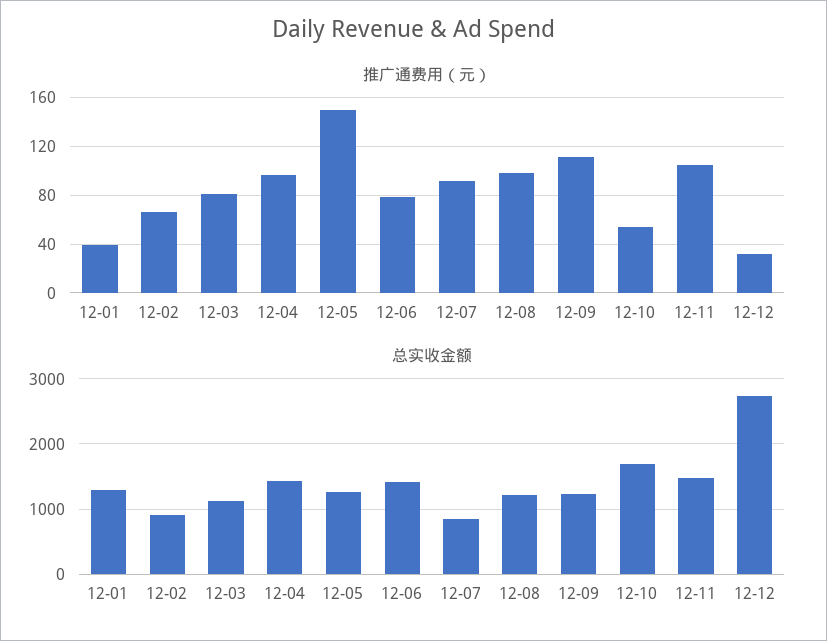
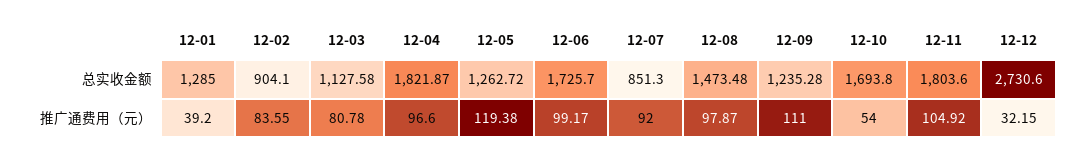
  {
    "推广通费用（元）": {
      "12-01": 39.2,
-     "12-02": 65,
+     "12-02": 83.55,
      "12-03": 80.78,
      "12-04": 96.6,
-     "12-05": 150,
+     "12-05": 119.38,
-     "12-06": 80,
+     "12-06": 99.17,
      "12-07": 92,
      "12-08": 97.87,
      "12-09": 111,
      "12-10": 54,
      "12-11": 104.92,
      "12-12": 32.15
    },
    "总实收金额": {
      "12-01": 1285,
      "12-02": 904.1,
      "12-03": 1127.58,
-     "12-04": 1400,
+     "12-04": 1821.87,
      "12-05": 1262.72,
-     "12-06": 1400,
+     "12-06": 1725.7,
      "12-07": 851.3,
-     "12-08": 1200,
+     "12-08": 1473.48,
      "12-09": 1235.28,
      "12-10": 1693.8,
-     "12-11": 1500,
+     "12-11": 1803.6,
      "12-12": 2730.6
    }
  }

